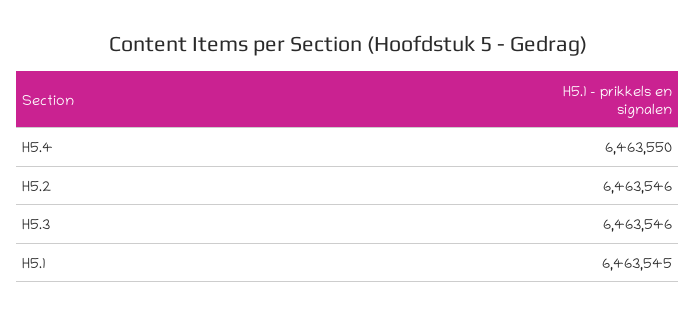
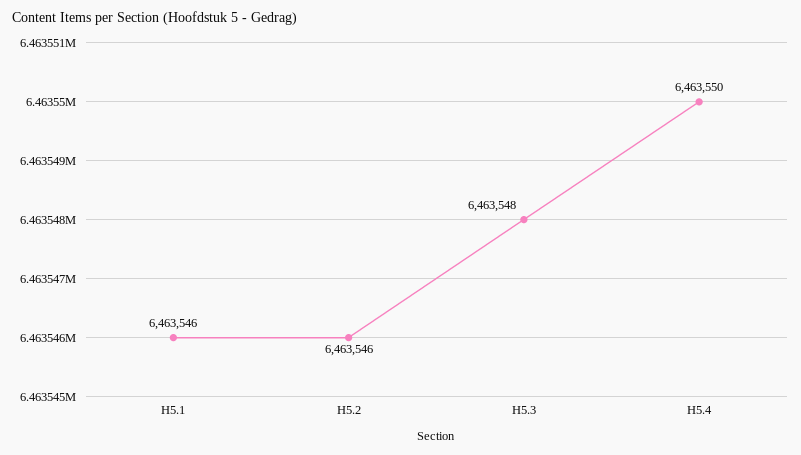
  {
    "H5.4": 6463550,
    "H5.2": 6463546,
-   "H5.3": 6463546,
+   "H5.3": 6463548,
-   "H5.1": 6463545
+   "H5.1": 6463546
  }

